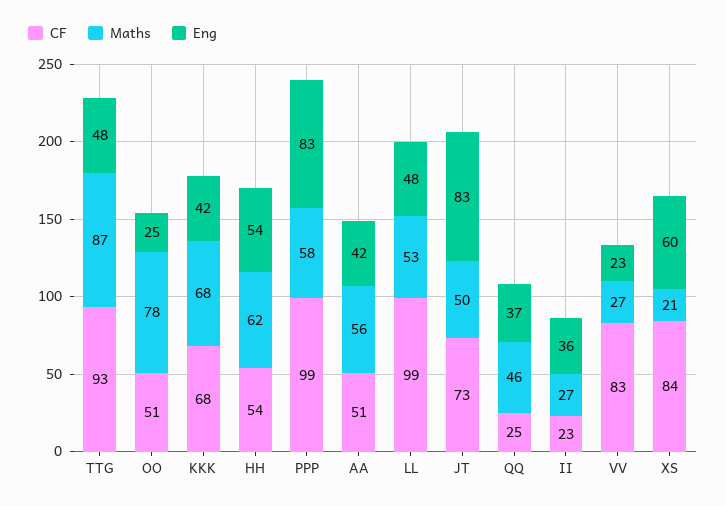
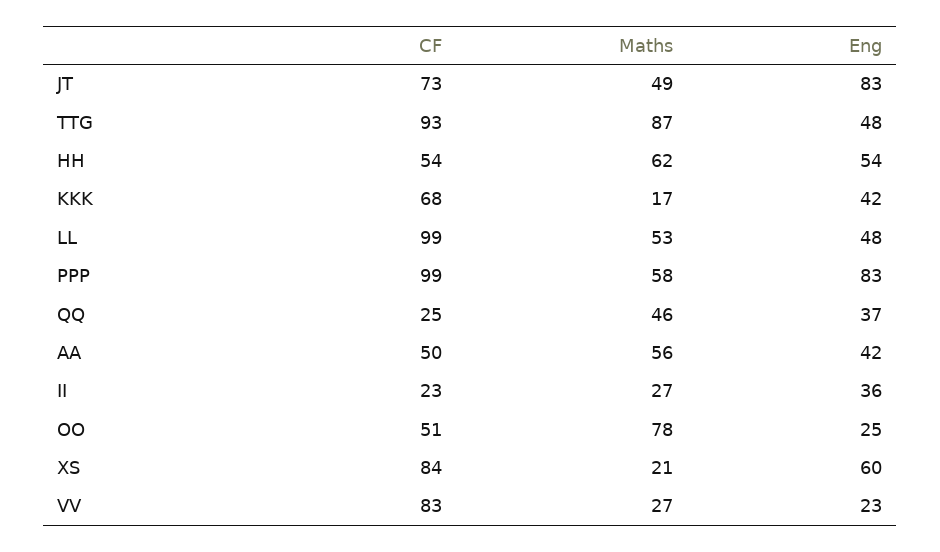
  {
    "CF": {
      "TTG": 93,
      "OO": 51,
      "KKK": 68,
      "HH": 54,
      "PPP": 99,
-     "AA": 51,
+     "AA": 50,
      "LL": 99,
      "JT": 73,
      "QQ": 25,
      "II": 23,
      "VV": 83,
      "XS": 84
    },
    "Maths": {
      "TTG": 87,
      "OO": 78,
-     "KKK": 68,
+     "KKK": 17,
      "HH": 62,
      "PPP": 58,
      "AA": 56,
      "LL": 53,
-     "JT": 50,
+     "JT": 49,
      "QQ": 46,
      "II": 27,
      "VV": 27,
      "XS": 21
    },
    "Eng": {
      "TTG": 48,
      "OO": 25,
      "KKK": 42,
      "HH": 54,
      "PPP": 83,
      "AA": 42,
      "LL": 48,
      "JT": 83,
      "QQ": 37,
      "II": 36,
      "VV": 23,
      "XS": 60
    }
  }

